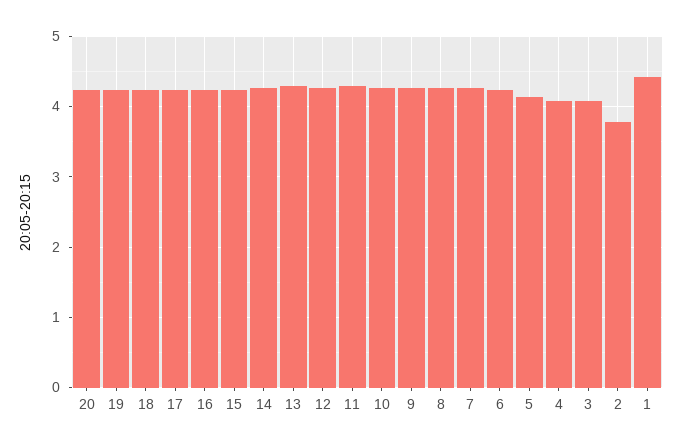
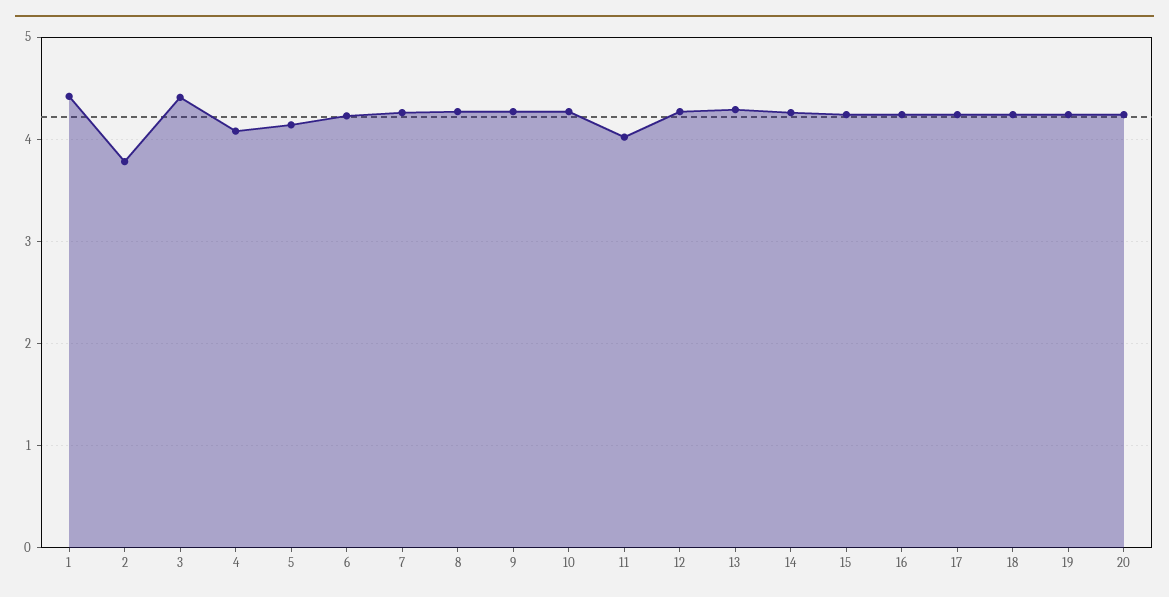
  {
    "20": 4.2,
    "19": 4.2,
    "18": 4.2,
    "17": 4.2,
    "16": 4.2,
    "15": 4.2,
    "14": 4.3,
    "13": 4.3,
    "12": 4.3,
-   "11": 4.3,
+   "11": 4,
    "10": 4.3,
    "9": 4.3,
    "8": 4.3,
    "7": 4.3,
    "6": 4.2,
    "5": 4.1,
    "4": 4.1,
-   "3": 4.1,
+   "3": 4.4,
    "2": 3.8,
    "1": 4.4
  }

